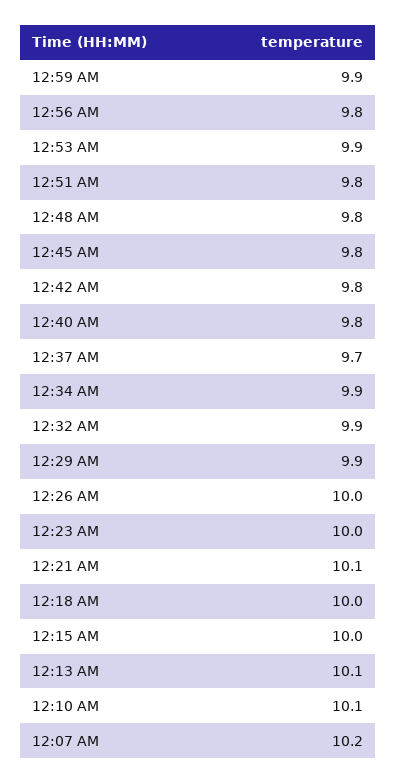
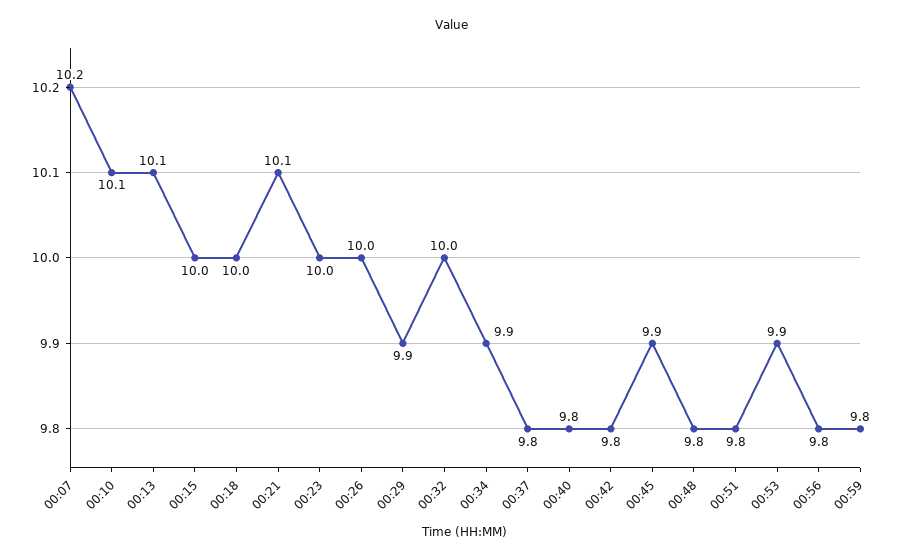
  {
-   "12:59 AM": 9.9,
+   "12:59 AM": 9.8,
    "12:56 AM": 9.8,
    "12:53 AM": 9.9,
    "12:51 AM": 9.8,
    "12:48 AM": 9.8,
-   "12:45 AM": 9.8,
+   "12:45 AM": 9.9,
    "12:42 AM": 9.8,
    "12:40 AM": 9.8,
-   "12:37 AM": 9.7,
+   "12:37 AM": 9.8,
    "12:34 AM": 9.9,
-   "12:32 AM": 9.9,
+   "12:32 AM": 10,
    "12:29 AM": 9.9,
    "12:26 AM": 10,
    "12:23 AM": 10,
    "12:21 AM": 10.1,
    "12:18 AM": 10,
    "12:15 AM": 10,
    "12:13 AM": 10.1,
    "12:10 AM": 10.1,
    "12:07 AM": 10.2
  }

